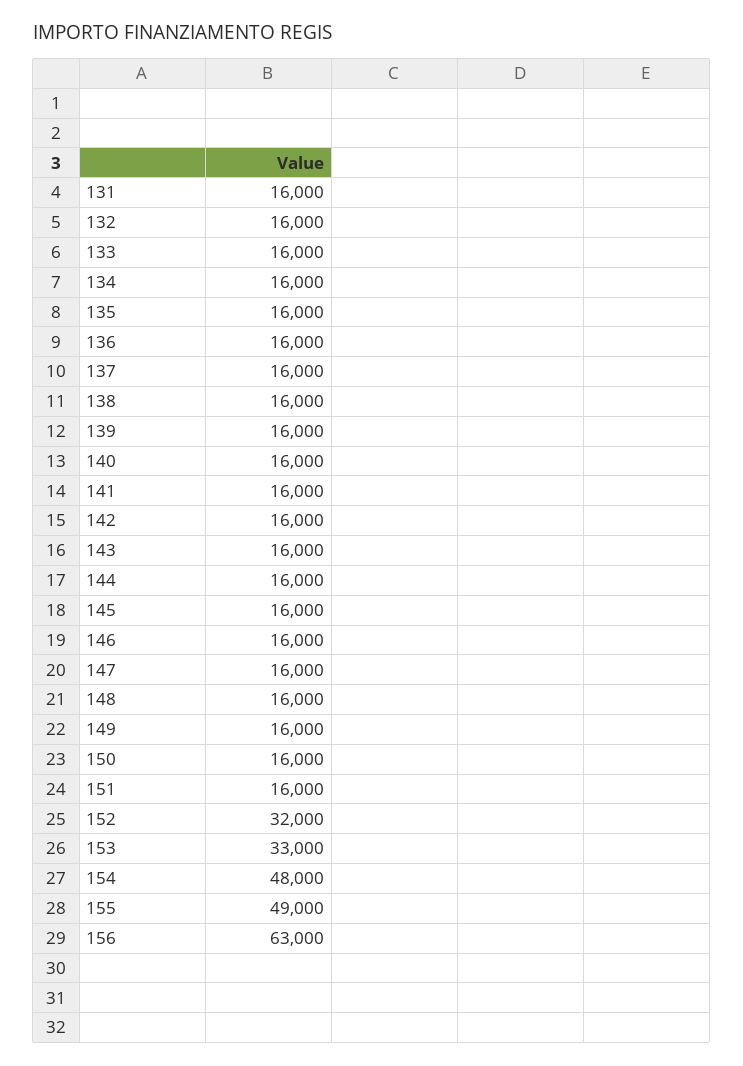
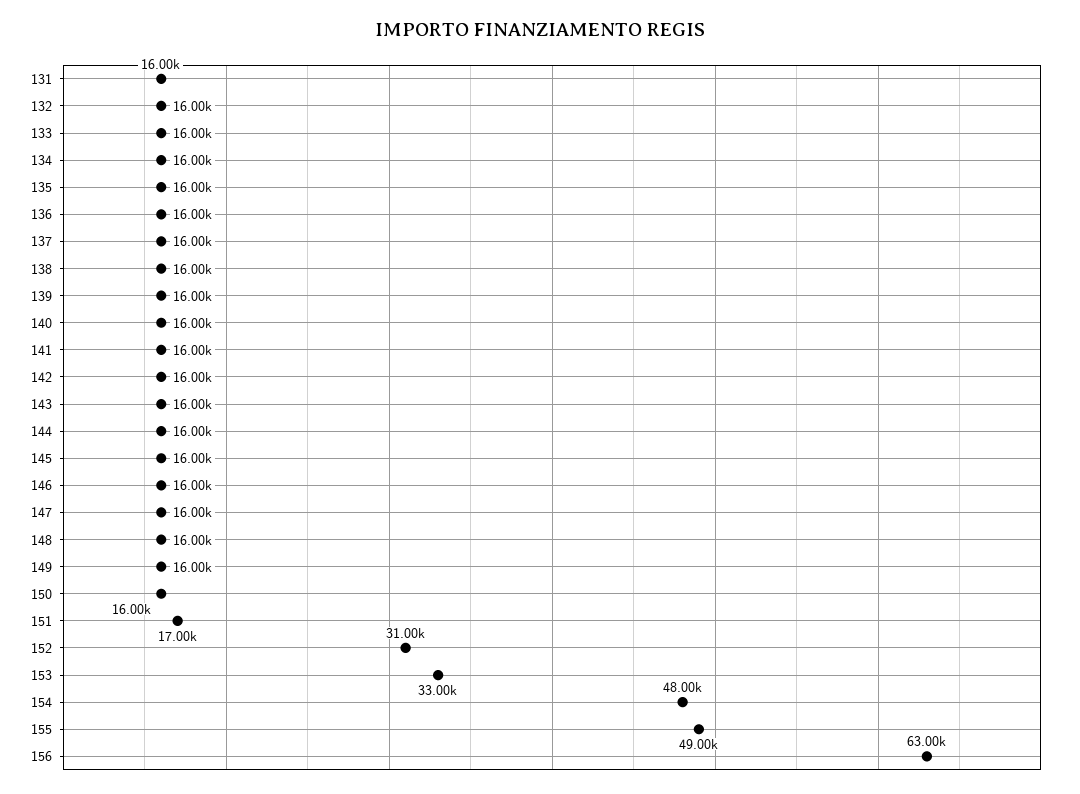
  {
    "131": 16000,
    "132": 16000,
    "133": 16000,
    "134": 16000,
    "135": 16000,
    "136": 16000,
    "137": 16000,
    "138": 16000,
    "139": 16000,
    "140": 16000,
    "141": 16000,
    "142": 16000,
    "143": 16000,
    "144": 16000,
    "145": 16000,
    "146": 16000,
    "147": 16000,
    "148": 16000,
    "149": 16000,
    "150": 16000,
-   "151": 16000,
+   "151": 17000,
-   "152": 32000,
+   "152": 31000,
    "153": 33000,
    "154": 48000,
    "155": 49000,
    "156": 63000
  }

